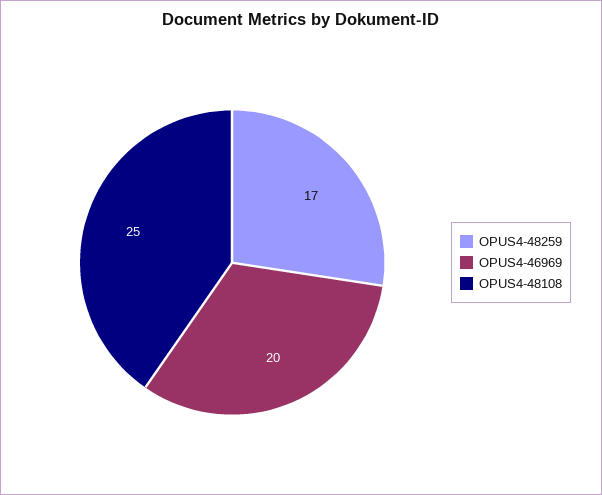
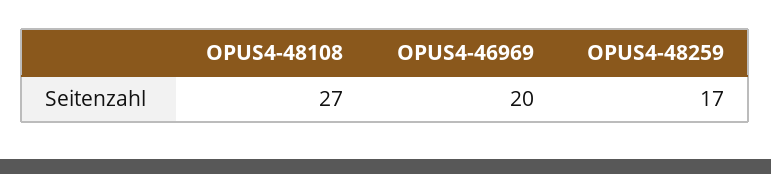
  {
    "OPUS4-48259": 17,
    "OPUS4-46969": 20,
-   "OPUS4-48108": 25
+   "OPUS4-48108": 27
  }

